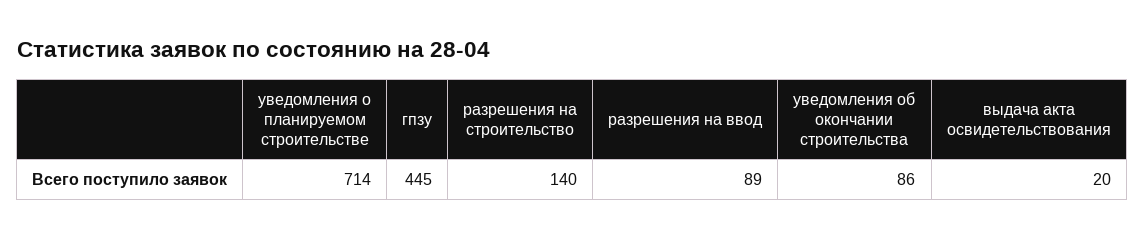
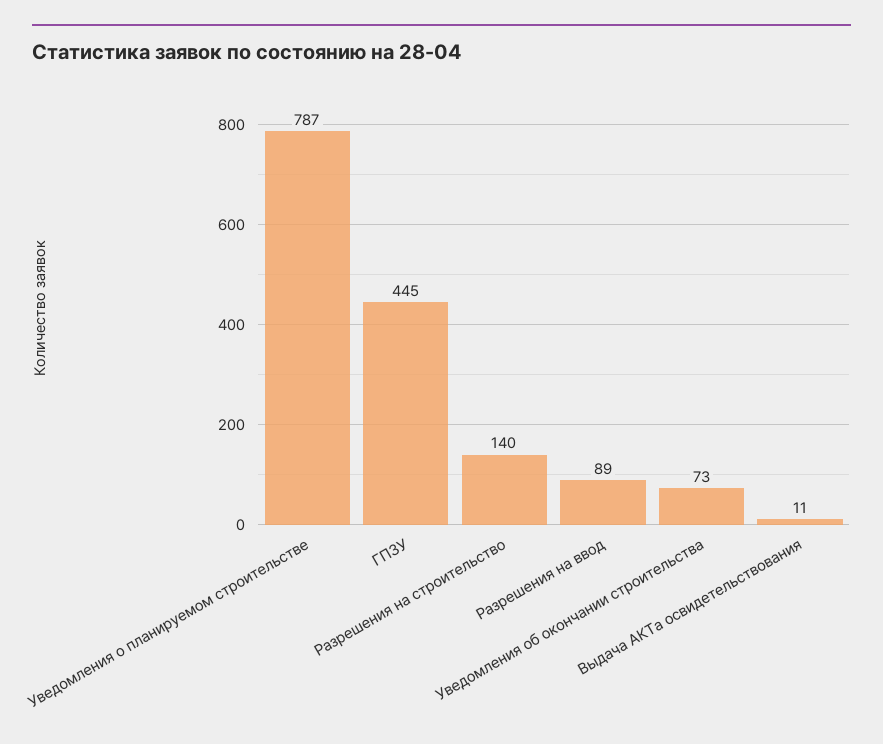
  {
-   "уведомления о планируемом строительстве": 714,
+   "уведомления о планируемом строительстве": 787,
    "гпзу": 445,
    "разрешения на строительство": 140,
    "разрешения на ввод": 89,
-   "уведомления об окончании строительства": 86,
+   "уведомления об окончании строительства": 73,
-   "выдача акта освидетельствования": 20
+   "выдача акта освидетельствования": 11
  }

